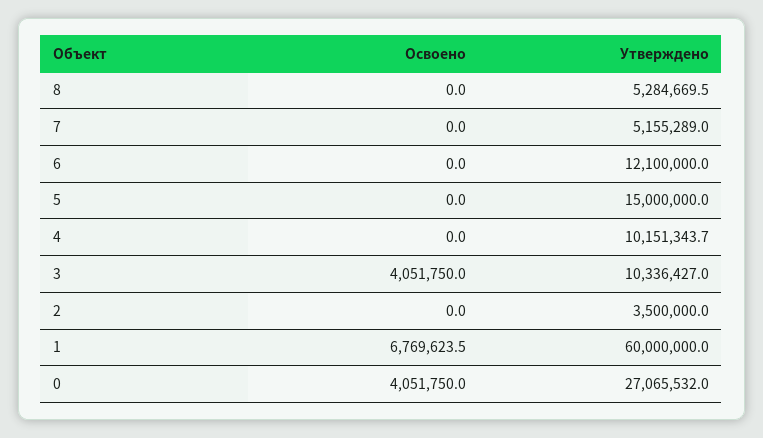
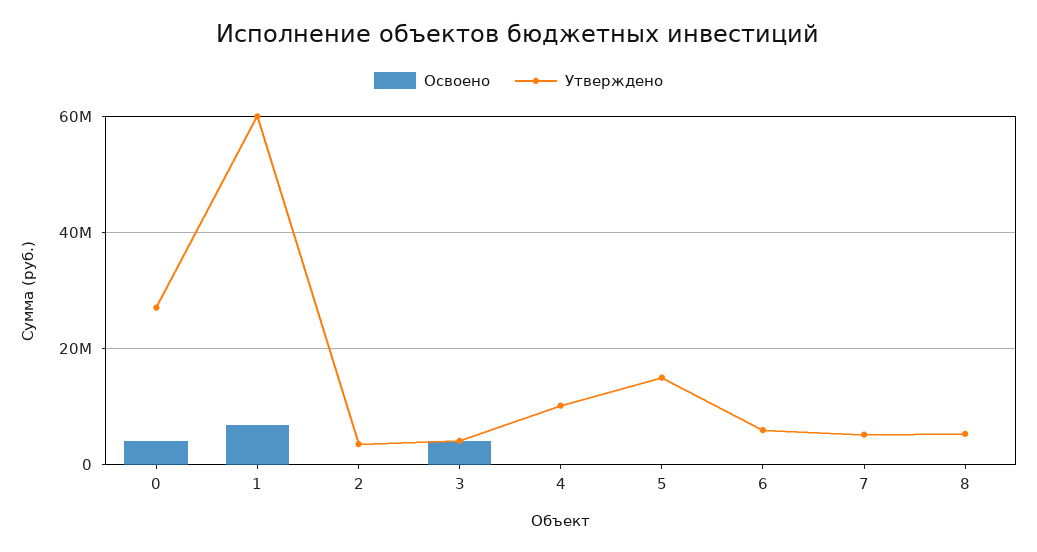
  {
    "Освоено": {
      "8": 0,
      "7": 0,
      "6": 0,
      "5": 0,
      "4": 0,
      "3": 4051750,
      "2": 0,
      "1": 6769623.5,
      "0": 4051750
    },
    "Утверждено": {
      "8": 5284669.5,
      "7": 5155289,
-     "6": 12100000,
+     "6": 6000000,
      "5": 15000000,
      "4": 10151343.7,
-     "3": 10336427,
+     "3": 4000000,
      "2": 3500000,
      "1": 60000000,
      "0": 27065532
    }
  }

